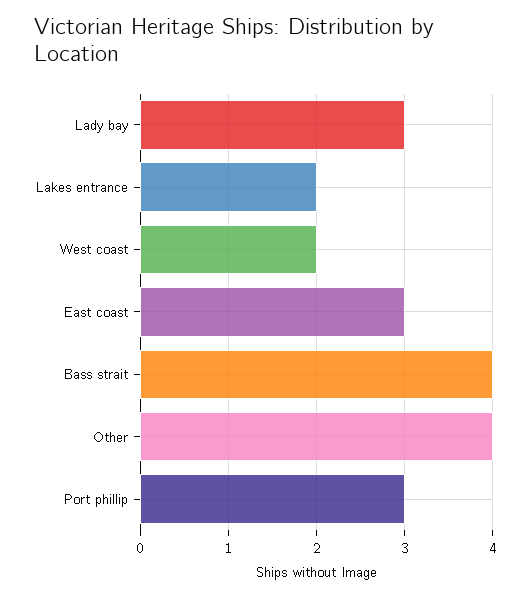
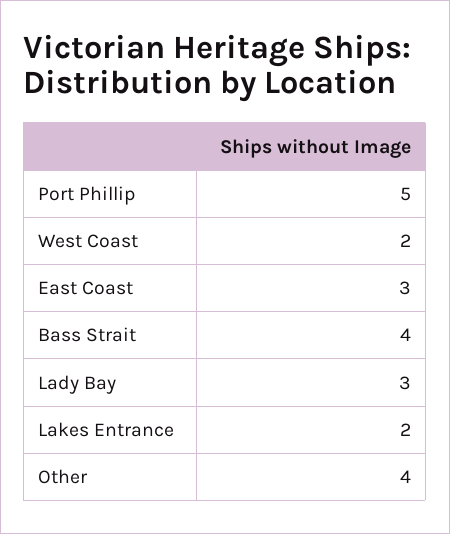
  {
    "Lady bay": 3,
    "Lakes entrance": 2,
    "West coast": 2,
    "East coast": 3,
    "Bass strait": 4,
    "Other": 4,
-   "Port phillip": 3
+   "Port phillip": 5
  }

